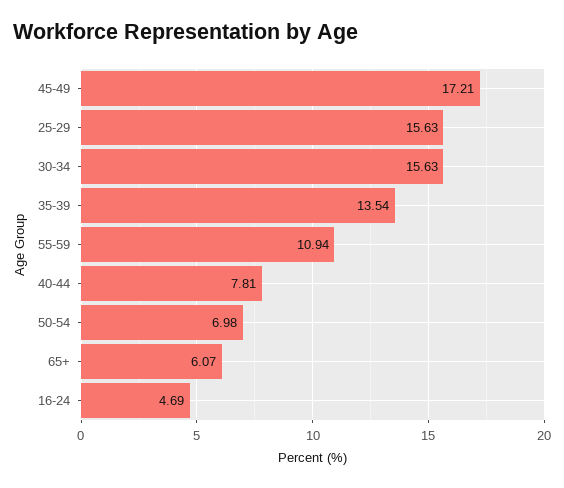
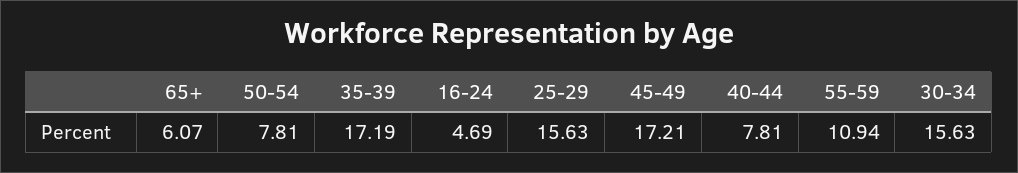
  {
    "45-49": 17.21,
    "25-29": 15.63,
    "30-34": 15.63,
-   "35-39": 13.54,
+   "35-39": 17.19,
    "55-59": 10.94,
    "40-44": 7.81,
-   "50-54": 6.98,
+   "50-54": 7.81,
    "65+": 6.07,
    "16-24": 4.69
  }

